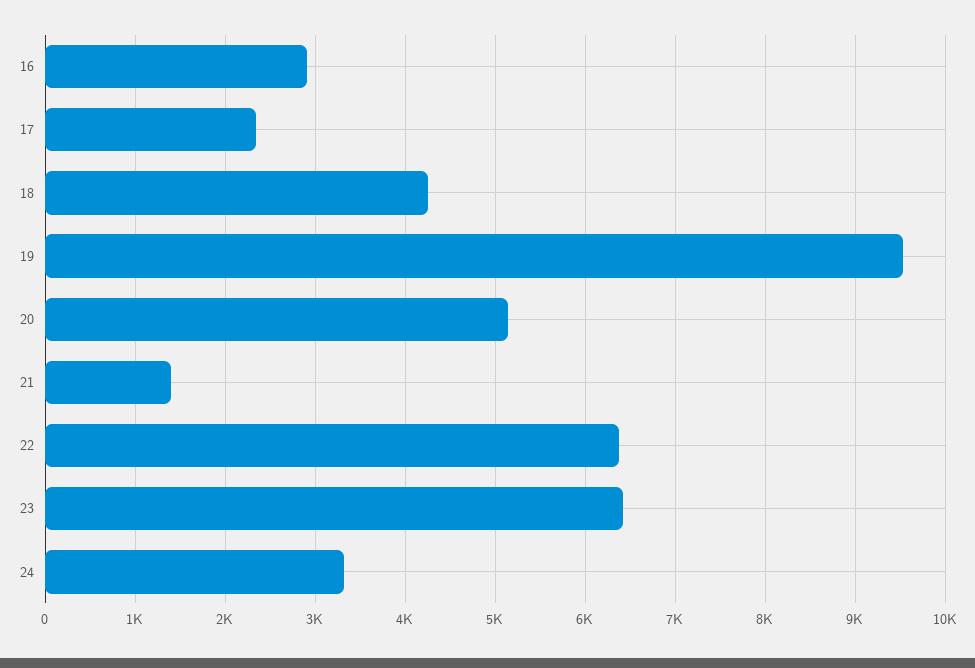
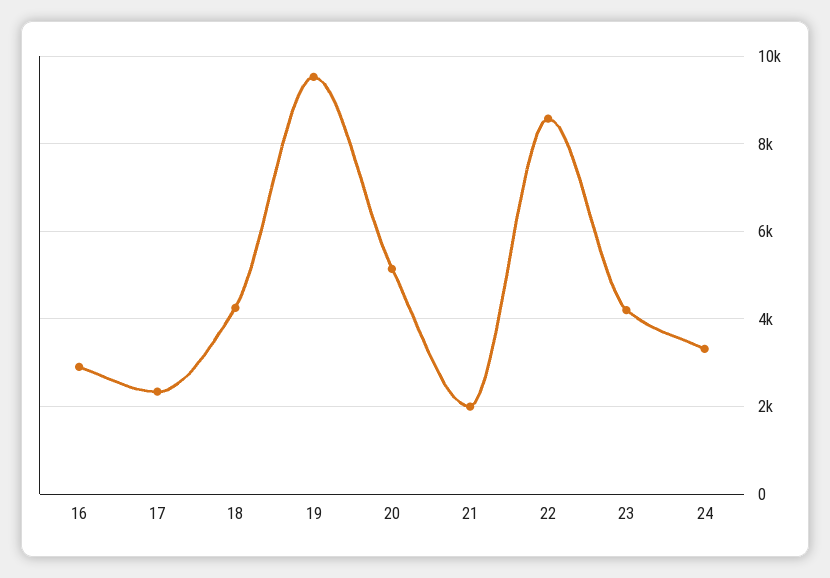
  {
    "16": 2900,
    "17": 2300,
    "18": 4300,
    "19": 9500,
    "20": 5100,
-   "21": 1400,
+   "21": 2000,
-   "22": 6400,
+   "22": 8600,
-   "23": 6400,
+   "23": 4200,
    "24": 3300
  }

